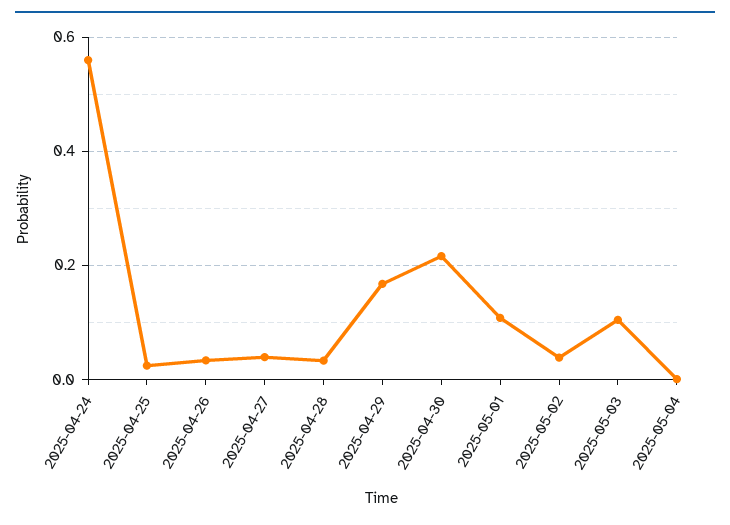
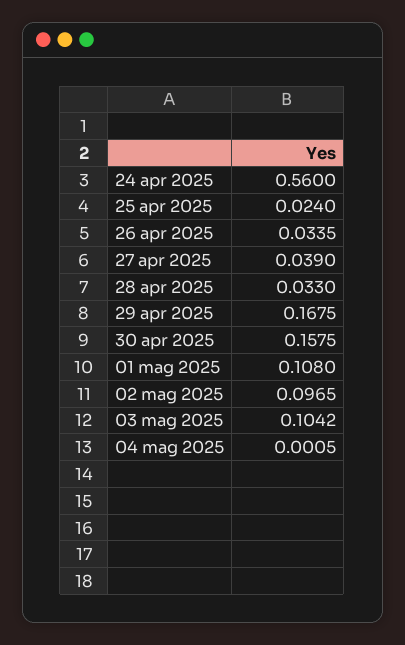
  {
    "2025-04-24": 0.56,
    "2025-04-25": 0.024,
    "2025-04-26": 0.0335,
    "2025-04-27": 0.039,
    "2025-04-28": 0.033,
    "2025-04-29": 0.1675,
-   "2025-04-30": 0.22,
+   "2025-04-30": 0.1575,
    "2025-05-01": 0.108,
-   "2025-05-02": 0.04,
+   "2025-05-02": 0.0965,
    "2025-05-03": 0.1042,
    "2025-05-04": 0.0005
  }

